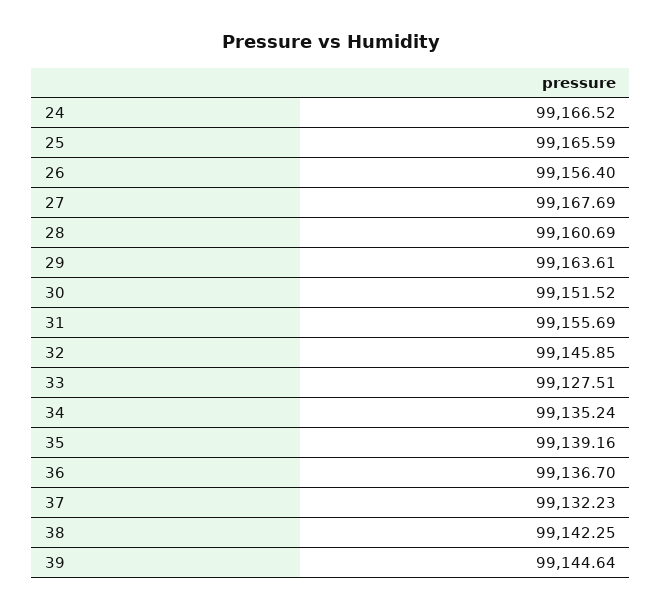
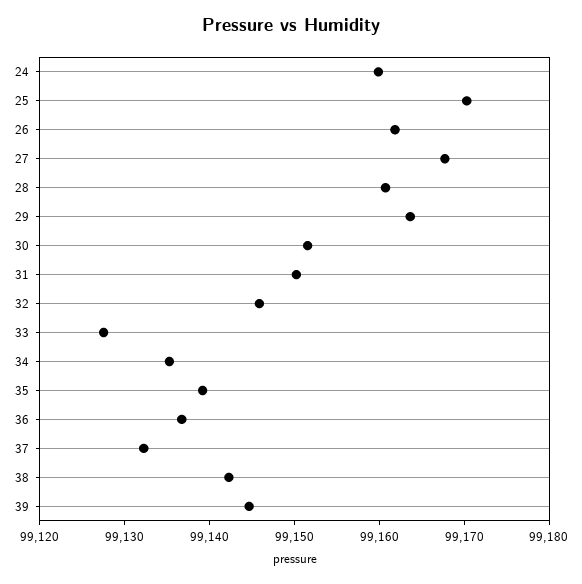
  {
-   "24": 99166.52,
+   "24": 99160,
-   "25": 99165.59,
+   "25": 99170,
-   "26": 99156.4,
+   "26": 99162,
    "27": 99167.69,
    "28": 99160.69,
    "29": 99163.61,
    "30": 99151.52,
-   "31": 99155.69,
+   "31": 99150,
    "32": 99145.85,
    "33": 99127.51,
    "34": 99135.24,
    "35": 99139.16,
    "36": 99136.7,
    "37": 99132.23,
    "38": 99142.25,
    "39": 99144.64
  }

